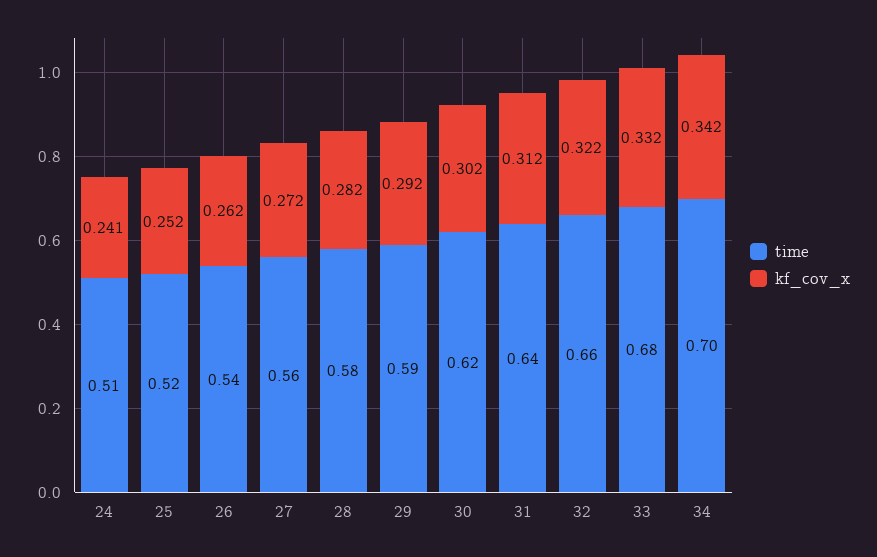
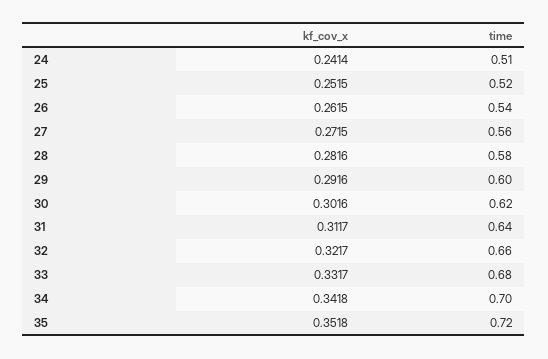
  {
    "time": {
      "24": 0.51,
      "25": 0.52,
      "26": 0.54,
      "27": 0.56,
      "28": 0.58,
-     "29": 0.59,
+     "29": 0.6,
      "30": 0.62,
      "31": 0.64,
      "32": 0.66,
      "33": 0.68,
-     "34": 0.7
+     "34": 0.7,
+     "35": 0.72
    },
    "kf_cov_x": {
      "24": 0.2414,
      "25": 0.2515,
      "26": 0.2615,
      "27": 0.2715,
      "28": 0.2816,
      "29": 0.2916,
      "30": 0.3016,
      "31": 0.3117,
      "32": 0.3217,
      "33": 0.3317,
-     "34": 0.3418
+     "34": 0.3418,
+     "35": 0.3518
    }
  }

